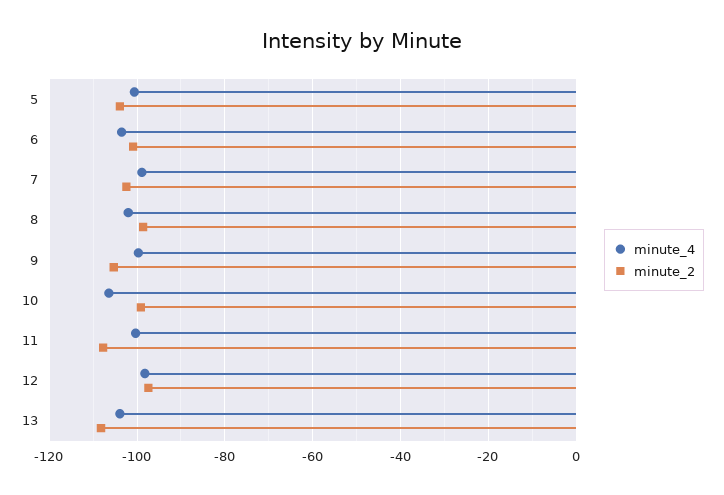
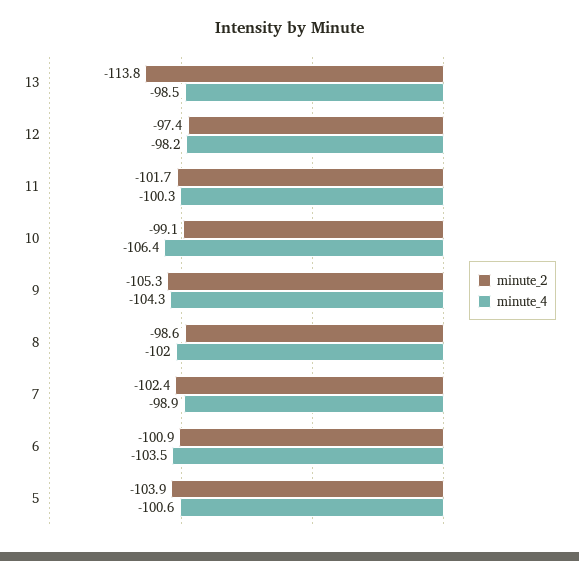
  {
    "minute_4": {
      "5": -100.6,
      "6": -103.5,
      "7": -98.9,
      "8": -102,
-     "9": -100,
+     "9": -104.3,
      "10": -106.4,
      "11": -100.3,
      "12": -98.2,
-     "13": -104
+     "13": -98.5
    },
    "minute_2": {
      "5": -103.9,
      "6": -100.9,
      "7": -102.4,
      "8": -98.6,
      "9": -105.3,
      "10": -99.1,
-     "11": -108,
+     "11": -101.7,
      "12": -97.4,
-     "13": -108
+     "13": -113.8
    }
  }

